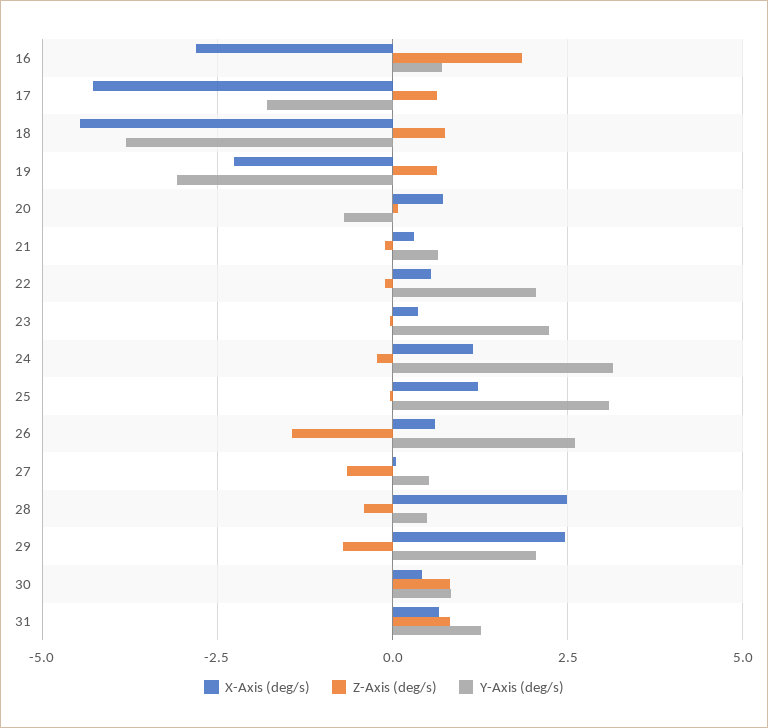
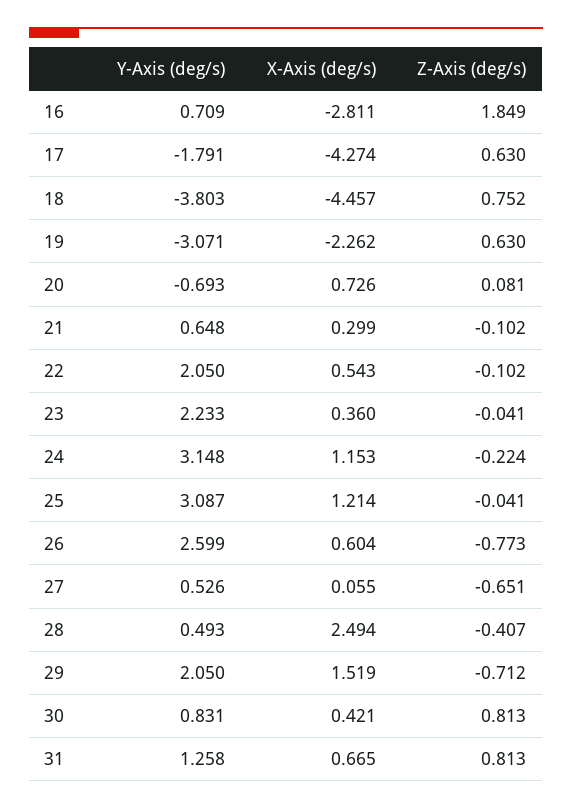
  {
    "X-Axis (deg/s)": {
      "16": -2.811,
      "17": -4.274,
      "18": -4.457,
      "19": -2.262,
      "20": 0.726,
      "21": 0.299,
      "22": 0.543,
      "23": 0.36,
      "24": 1.153,
      "25": 1.214,
      "26": 0.604,
      "27": 0.055,
      "28": 2.494,
-     "29": 2.5,
+     "29": 1.519,
      "30": 0.421,
      "31": 0.665
    },
    "Z-Axis (deg/s)": {
      "16": 1.849,
      "17": 0.63,
      "18": 0.752,
      "19": 0.63,
      "20": 0.081,
      "21": -0.102,
      "22": -0.102,
      "23": -0.041,
      "24": -0.224,
      "25": -0.041,
-     "26": -1.5,
+     "26": -0.773,
      "27": -0.651,
      "28": -0.407,
      "29": -0.712,
      "30": 0.813,
      "31": 0.813
    },
    "Y-Axis (deg/s)": {
      "16": 0.709,
      "17": -1.791,
      "18": -3.803,
      "19": -3.071,
      "20": -0.693,
      "21": 0.648,
      "22": 2.05,
      "23": 2.233,
      "24": 3.148,
      "25": 3.087,
      "26": 2.599,
      "27": 0.526,
      "28": 0.493,
      "29": 2.05,
      "30": 0.831,
      "31": 1.258
    }
  }

